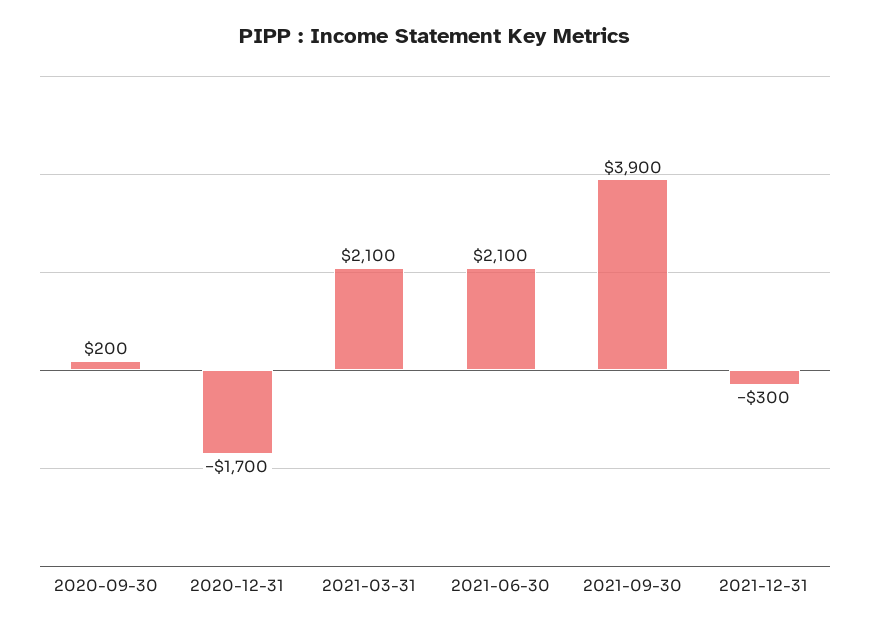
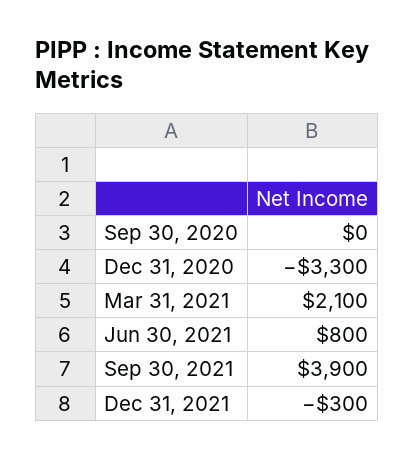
  {
-   "2020-09-30": 200,
+   "2020-09-30": 0,
-   "2020-12-31": -1700,
+   "2020-12-31": -3300,
    "2021-03-31": 2100,
-   "2021-06-30": 2100,
+   "2021-06-30": 800,
    "2021-09-30": 3900,
    "2021-12-31": -300
  }

